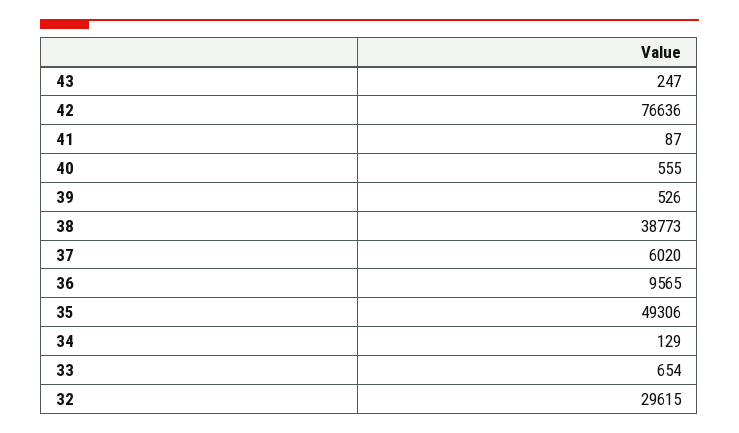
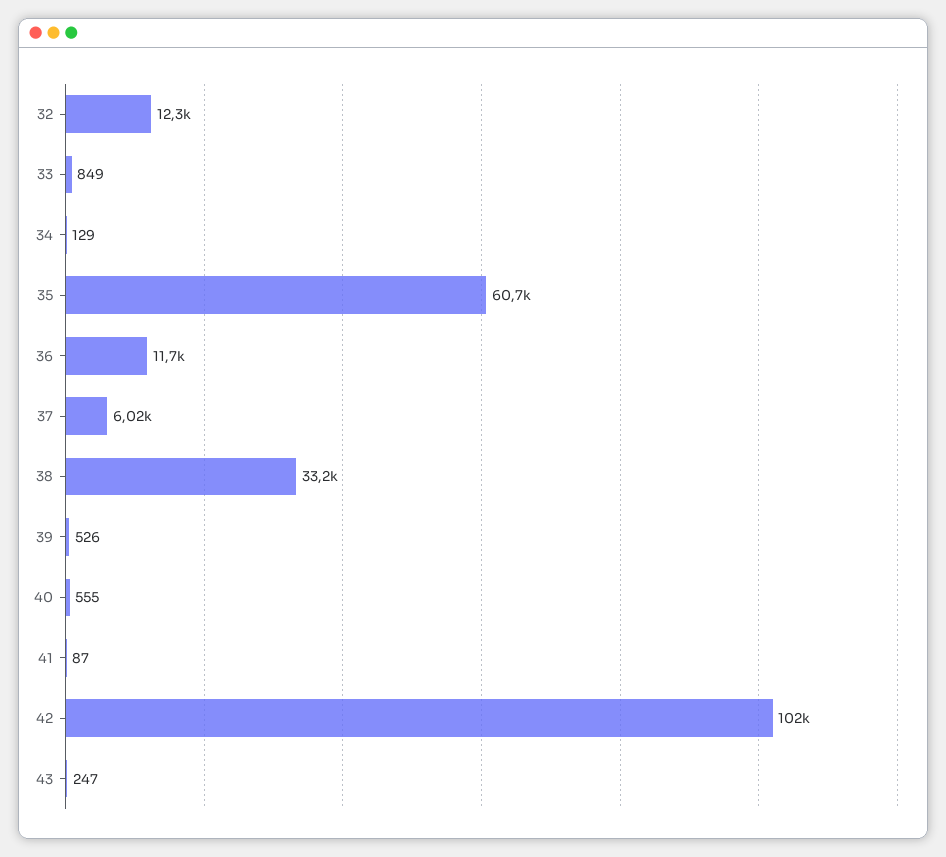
  {
    "43": 247,
-   "42": 76636,
+   "42": 102000,
    "41": 87,
    "40": 555,
    "39": 526,
-   "38": 38773,
+   "38": 33200,
    "37": 6020,
-   "36": 9565,
+   "36": 11700,
-   "35": 49306,
+   "35": 60700,
    "34": 129,
-   "33": 654,
+   "33": 849,
-   "32": 29615
+   "32": 12300
  }

